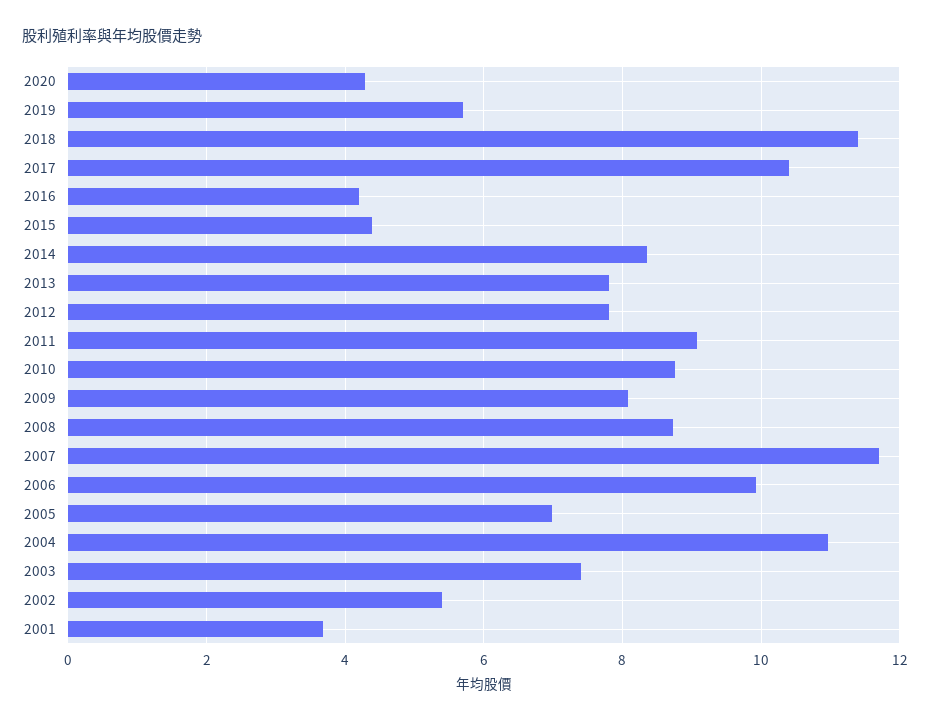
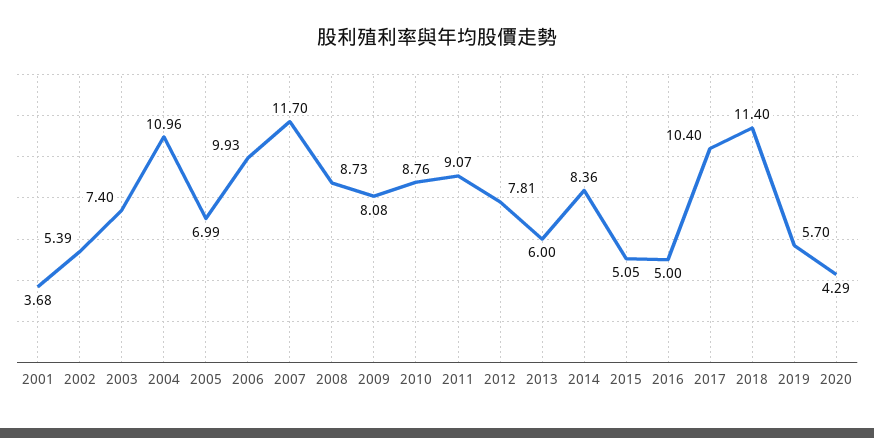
  {
    "2020": 4.29,
    "2019": 5.7,
    "2018": 11.4,
    "2017": 10.4,
-   "2016": 4.2,
+   "2016": 5,
-   "2015": 4.4,
+   "2015": 5.05,
    "2014": 8.36,
-   "2013": 7.8,
+   "2013": 6,
    "2012": 7.81,
    "2011": 9.07,
    "2010": 8.76,
    "2009": 8.08,
    "2008": 8.73,
    "2007": 11.7,
    "2006": 9.93,
    "2005": 6.99,
    "2004": 10.96,
    "2003": 7.4,
    "2002": 5.39,
    "2001": 3.68
  }

